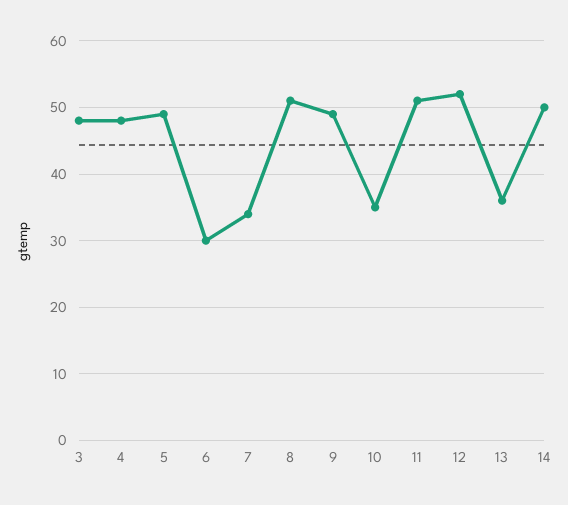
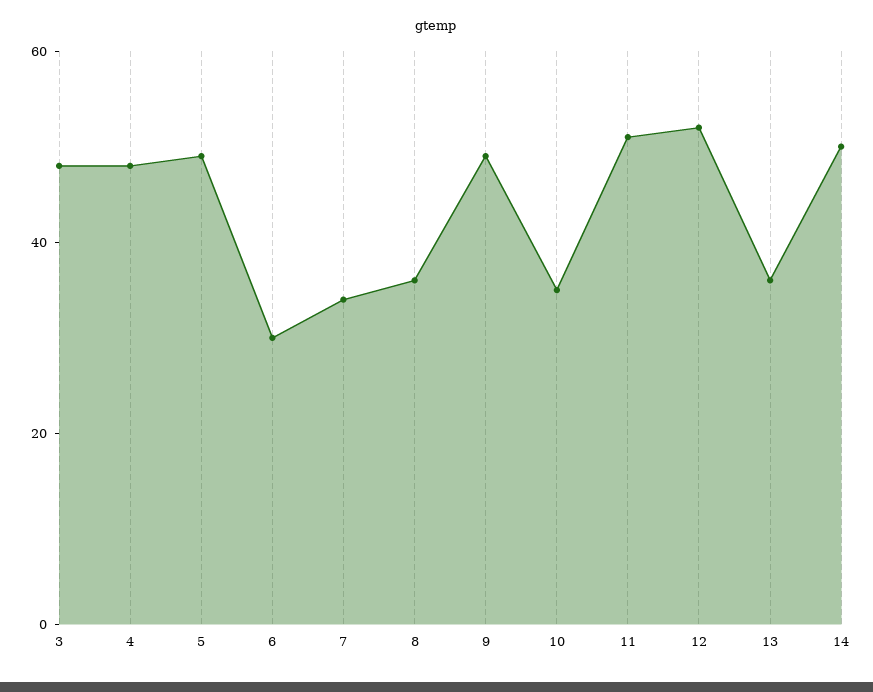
  {
    "3": 48,
    "4": 48,
    "5": 49,
    "6": 30,
    "7": 34,
-   "8": 51,
+   "8": 35,
    "9": 49,
    "10": 35,
    "11": 51,
    "12": 52,
    "13": 36,
    "14": 50
  }

